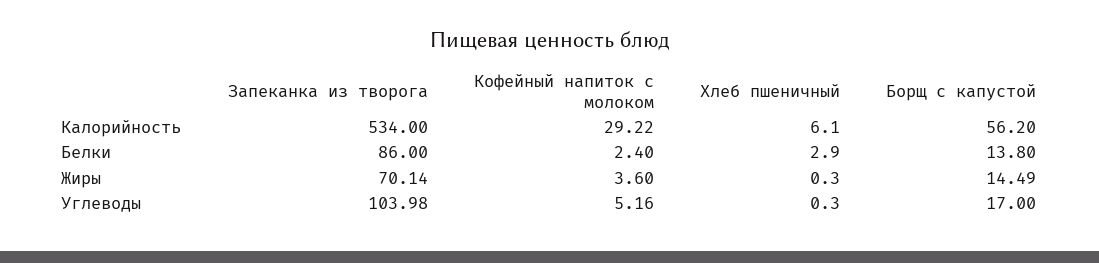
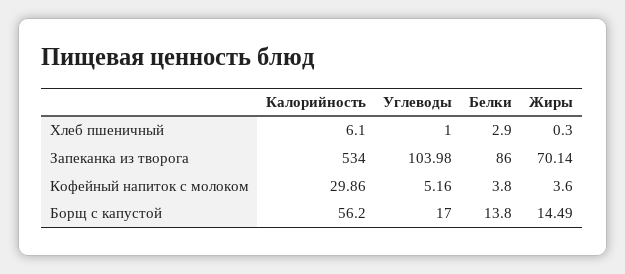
  {
    "Запеканка из творога": {
      "Калорийность": 534,
      "Белки": 86,
      "Жиры": 70.14,
      "Углеводы": 103.98
    },
    "Кофейный напиток с молоком": {
-     "Калорийность": 29.22,
+     "Калорийность": 29.86,
-     "Белки": 2.4,
+     "Белки": 3.8,
      "Жиры": 3.6,
      "Углеводы": 5.16
    },
    "Хлеб пшеничный": {
      "Калорийность": 6.1,
      "Белки": 2.9,
      "Жиры": 0.3,
-     "Углеводы": 0.3
+     "Углеводы": 1
    },
    "Борщ с капустой": {
      "Калорийность": 56.2,
      "Белки": 13.8,
      "Жиры": 14.49,
      "Углеводы": 17
    }
  }

